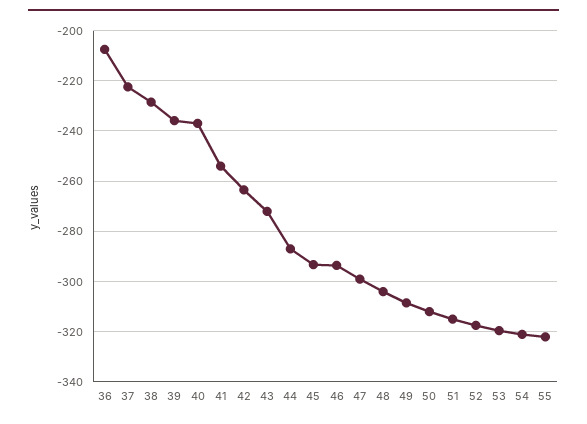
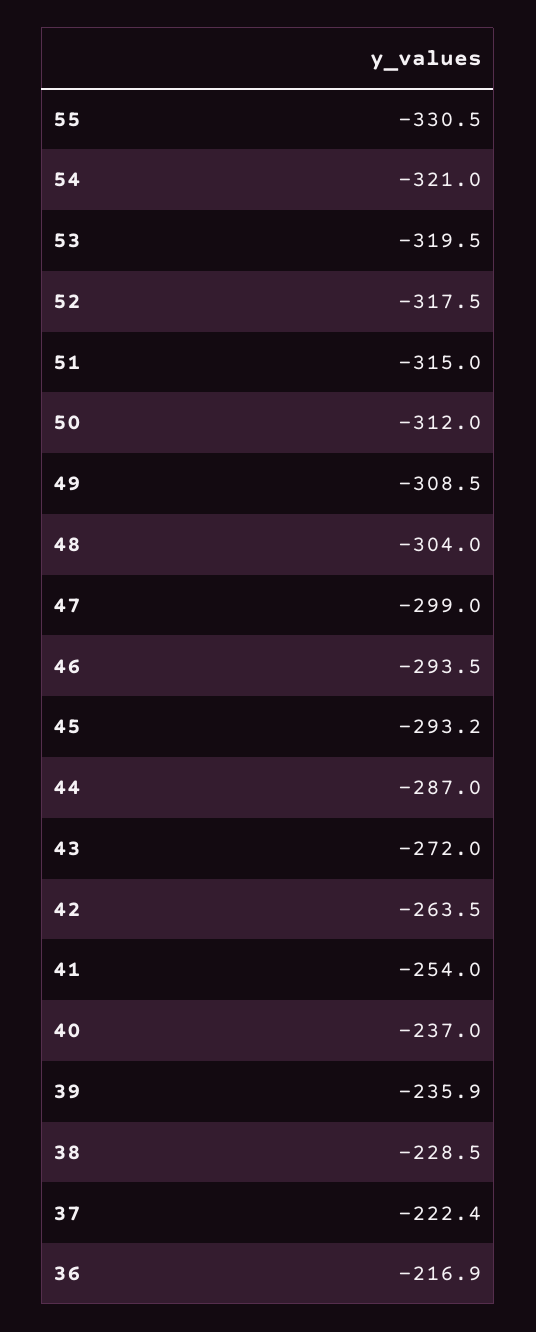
  {
-   "36": -207.5,
+   "36": -216.9,
    "37": -222.4,
    "38": -228.5,
    "39": -235.9,
    "40": -237,
    "41": -254,
    "42": -263.5,
    "43": -272,
    "44": -287,
    "45": -293.2,
    "46": -293.5,
    "47": -299,
    "48": -304,
    "49": -308.5,
    "50": -312,
    "51": -315,
    "52": -317.5,
    "53": -319.5,
    "54": -321,
-   "55": -322.5
+   "55": -330.5
  }

